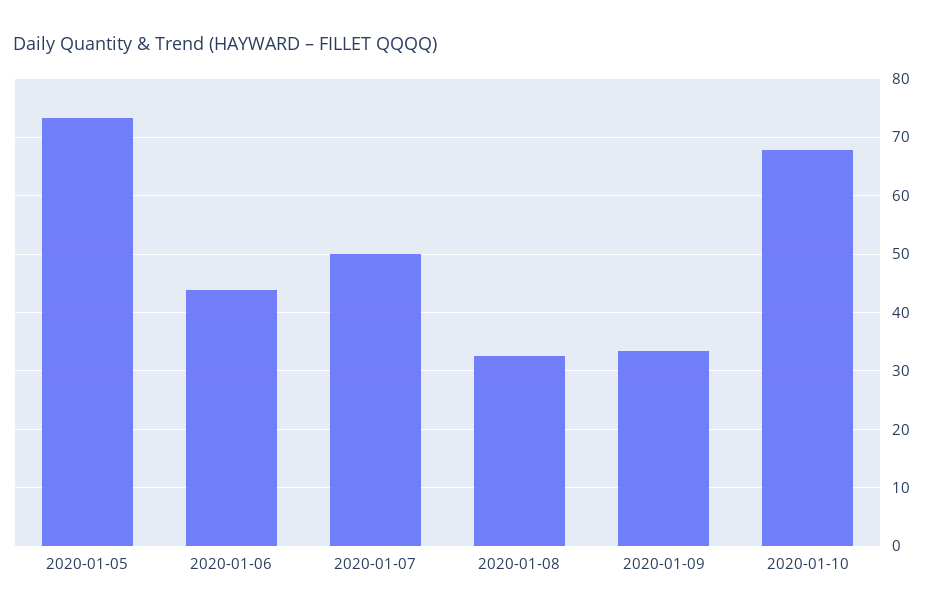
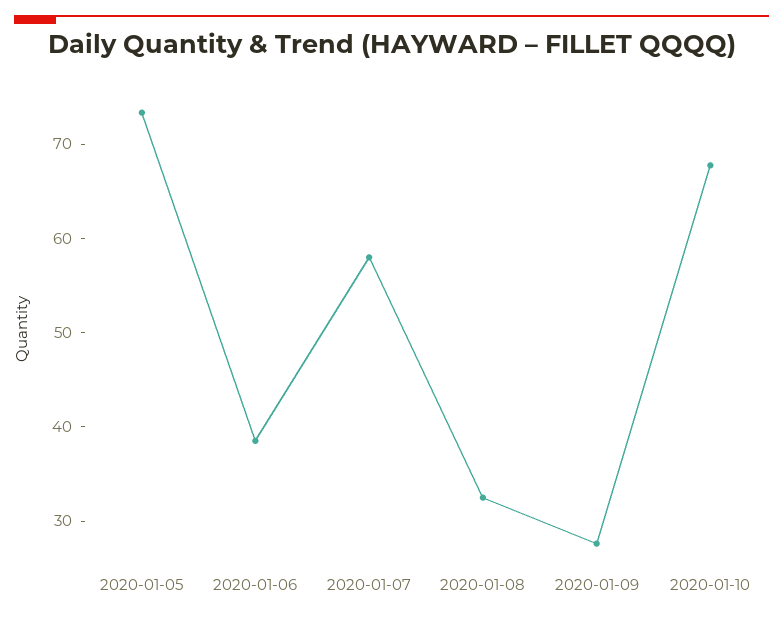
  {
    "2020-01-05": 74,
-   "2020-01-06": 44,
+   "2020-01-06": 38,
-   "2020-01-07": 50,
+   "2020-01-07": 58,
    "2020-01-08": 32,
-   "2020-01-09": 34,
+   "2020-01-09": 28,
    "2020-01-10": 68
  }

